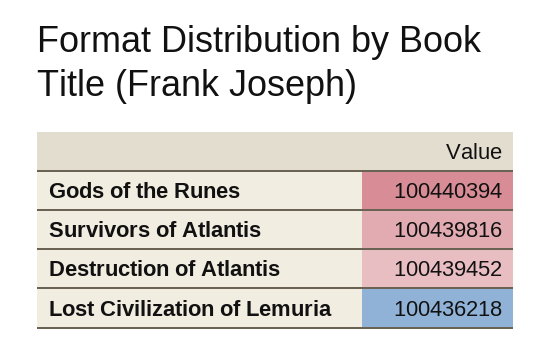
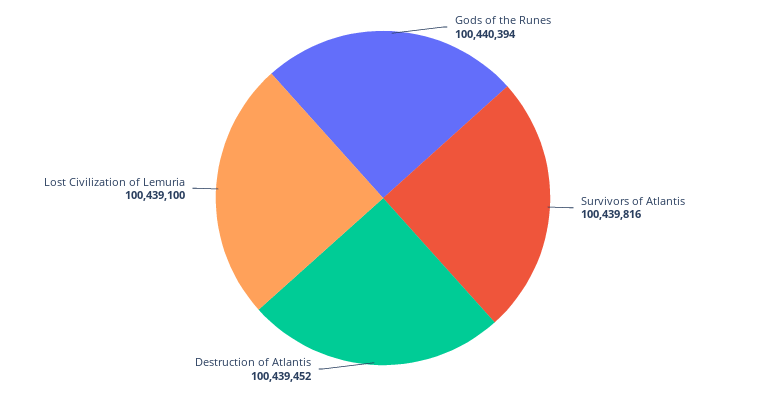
  {
    "Gods of the Runes": 100440394,
    "Survivors of Atlantis": 100439816,
    "Destruction of Atlantis": 100439452,
-   "Lost Civilization of Lemuria": 100436218
+   "Lost Civilization of Lemuria": 100439100
  }

